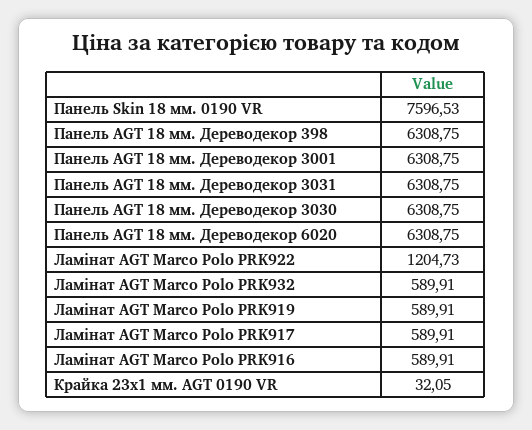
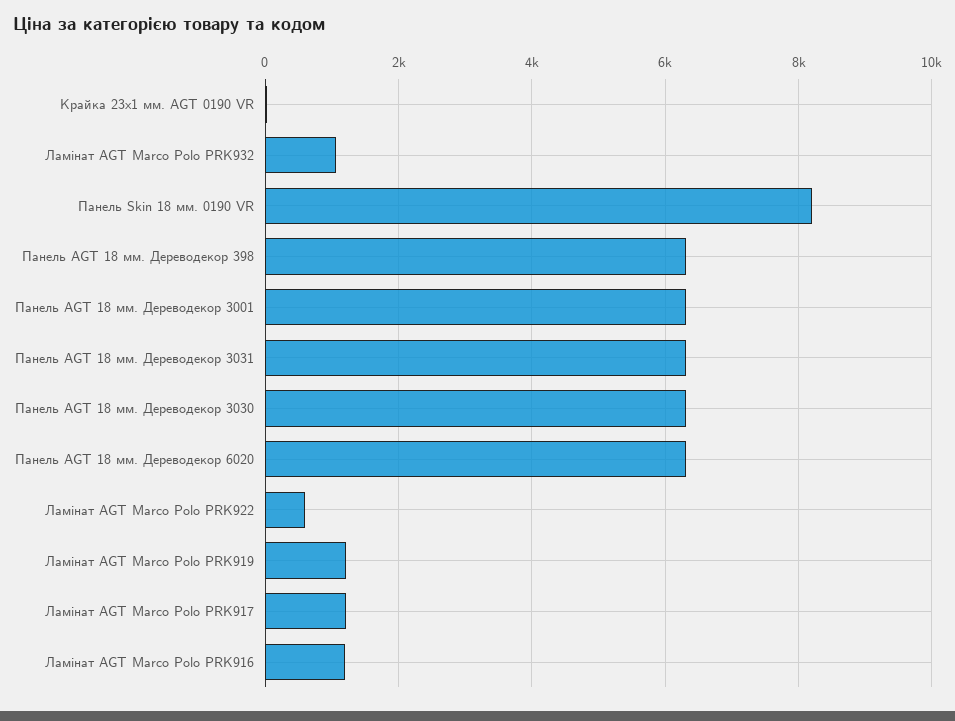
  {
-   "Панель Skin 18 мм. 0190 VR": 7596.53,
+   "Панель Skin 18 мм. 0190 VR": 8200,
    "Панель AGT 18 мм. Дереводекор 398": 6308.75,
    "Панель AGT 18 мм. Дереводекор 3001": 6308.75,
    "Панель AGT 18 мм. Дереводекор 3031": 6308.75,
    "Панель AGT 18 мм. Дереводекор 3030": 6308.75,
    "Панель AGT 18 мм. Дереводекор 6020": 6308.75,
-   "Ламінат AGT Marco Polo PRK922": 1204.73,
+   "Ламінат AGT Marco Polo PRK922": 600,
-   "Ламінат AGT Marco Polo PRK932": 589.91,
+   "Ламінат AGT Marco Polo PRK932": 1000,
-   "Ламінат AGT Marco Polo PRK919": 589.91,
+   "Ламінат AGT Marco Polo PRK919": 1200,
-   "Ламінат AGT Marco Polo PRK917": 589.91,
+   "Ламінат AGT Marco Polo PRK917": 1200,
-   "Ламінат AGT Marco Polo PRK916": 589.91,
+   "Ламінат AGT Marco Polo PRK916": 1200,
    "Крайка 23x1 мм. AGT 0190 VR": 32.05
  }

